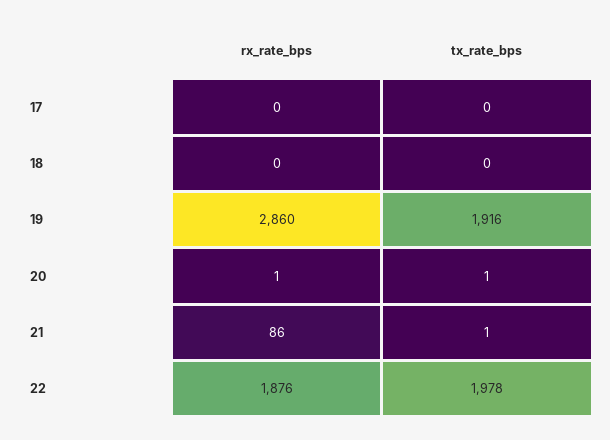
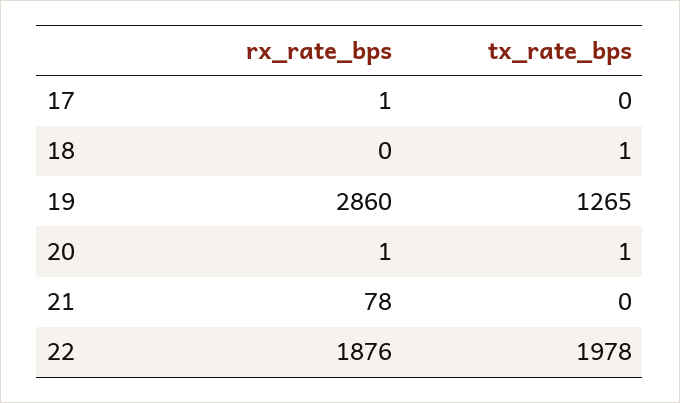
  {
    "rx_rate_bps": {
-     "17": 0,
+     "17": 1,
      "18": 0,
      "19": 2860,
      "20": 1,
-     "21": 86,
+     "21": 78,
      "22": 1876
    },
    "tx_rate_bps": {
      "17": 0,
-     "18": 0,
+     "18": 1,
-     "19": 1916,
+     "19": 1265,
      "20": 1,
-     "21": 1,
+     "21": 0,
      "22": 1978
    }
  }

